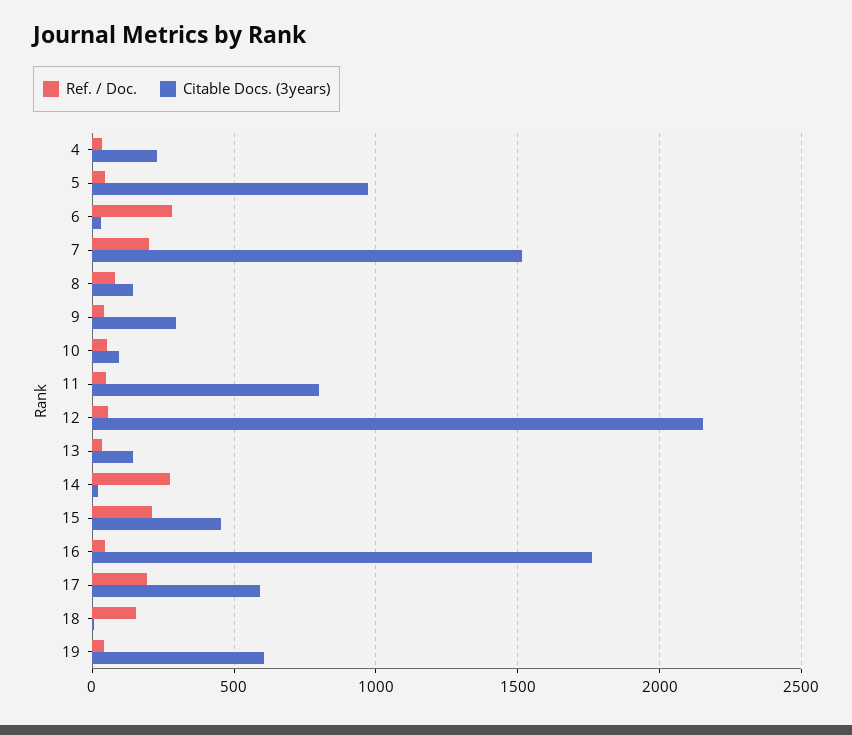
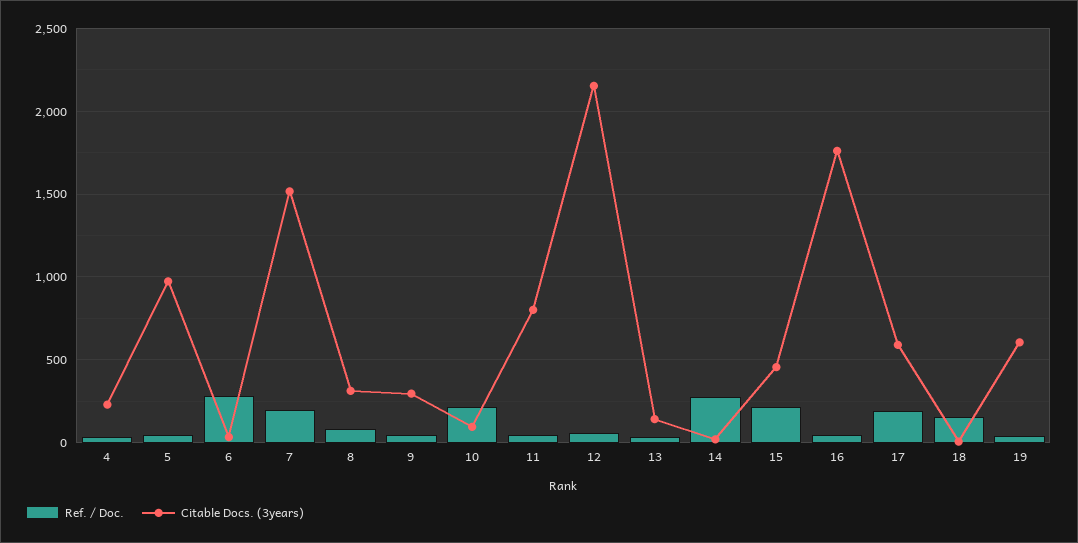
  {
    "Ref. / Doc.": {
      "4": 50,
      "5": 50,
      "6": 300,
      "7": 200,
      "8": 100,
      "9": 50,
-     "10": 50,
+     "10": 200,
      "11": 50,
      "12": 50,
      "13": 50,
      "14": 250,
      "15": 200,
      "16": 50,
      "17": 200,
      "18": 150,
      "19": 50
    },
    "Citable Docs. (3years)": {
      "4": 250,
      "5": 950,
      "6": 50,
      "7": 1500,
-     "8": 150,
+     "8": 300,
      "9": 300,
      "10": 100,
      "11": 800,
      "12": 2150,
      "13": 150,
      "14": 0,
      "15": 450,
      "16": 1750,
      "17": 600,
      "18": 0,
      "19": 600
    }
  }

